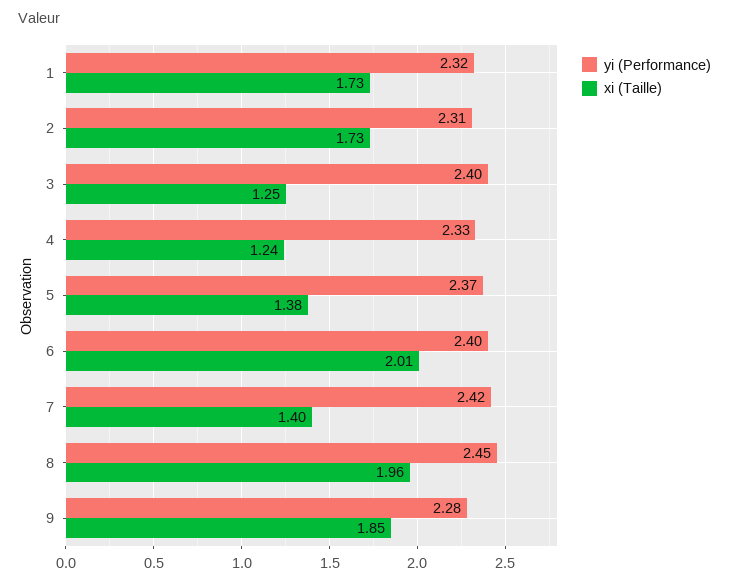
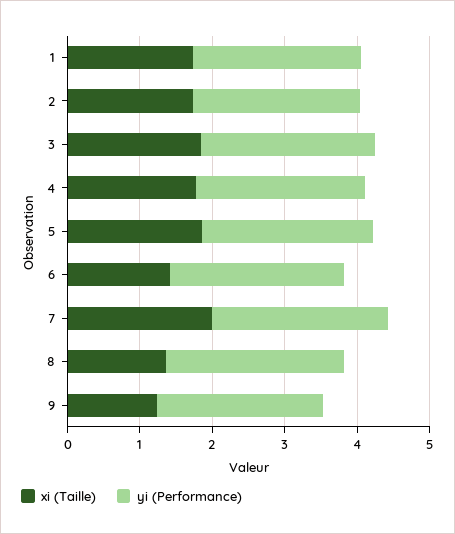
  {
    "yi (Performance)": {
      "1": 2.32,
      "2": 2.31,
      "3": 2.4,
      "4": 2.33,
      "5": 2.37,
      "6": 2.4,
      "7": 2.42,
      "8": 2.45,
      "9": 2.28
    },
    "xi (Taille)": {
      "1": 1.73,
      "2": 1.73,
-     "3": 1.25,
+     "3": 1.8,
-     "4": 1.24,
+     "4": 1.8,
-     "5": 1.38,
+     "5": 1.8,
-     "6": 2.01,
+     "6": 1.4,
-     "7": 1.4,
+     "7": 2,
-     "8": 1.96,
+     "8": 1.4,
-     "9": 1.85
+     "9": 1.2
    }
  }

